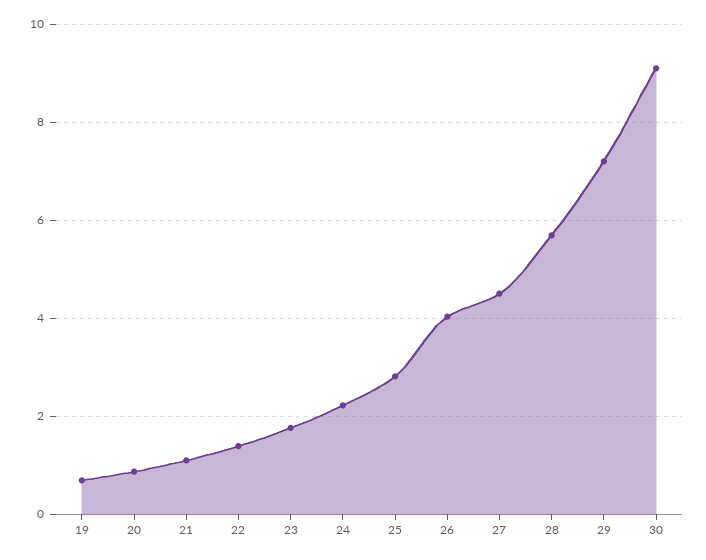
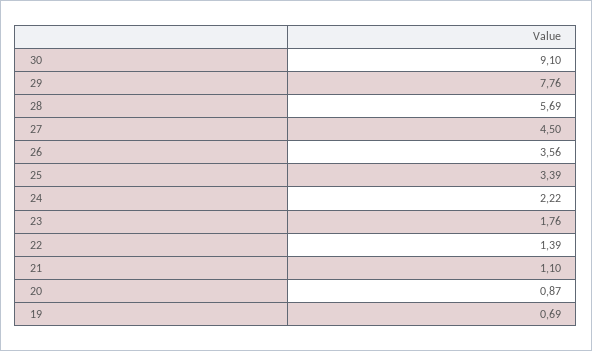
  {
    "19": 0.69,
    "20": 0.87,
    "21": 1.1,
    "22": 1.39,
    "23": 1.76,
    "24": 2.22,
-   "25": 2.8,
+   "25": 3.39,
-   "26": 4,
+   "26": 3.56,
    "27": 4.5,
    "28": 5.69,
-   "29": 7.2,
+   "29": 7.76,
    "30": 9.1
  }

